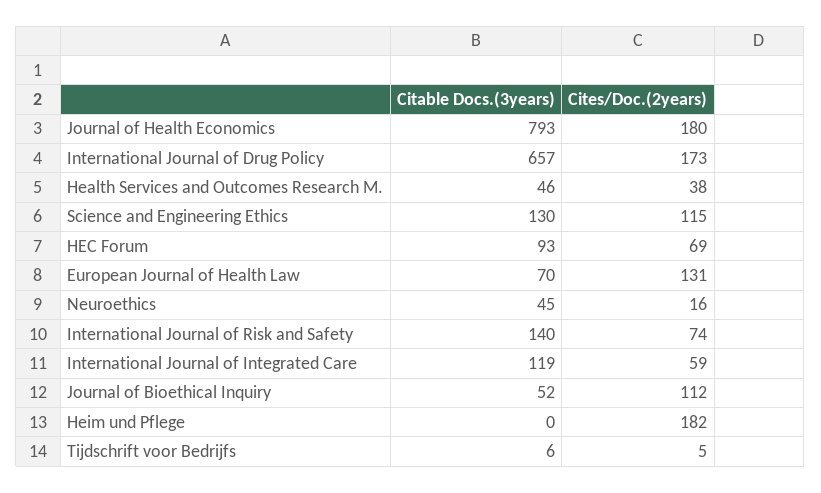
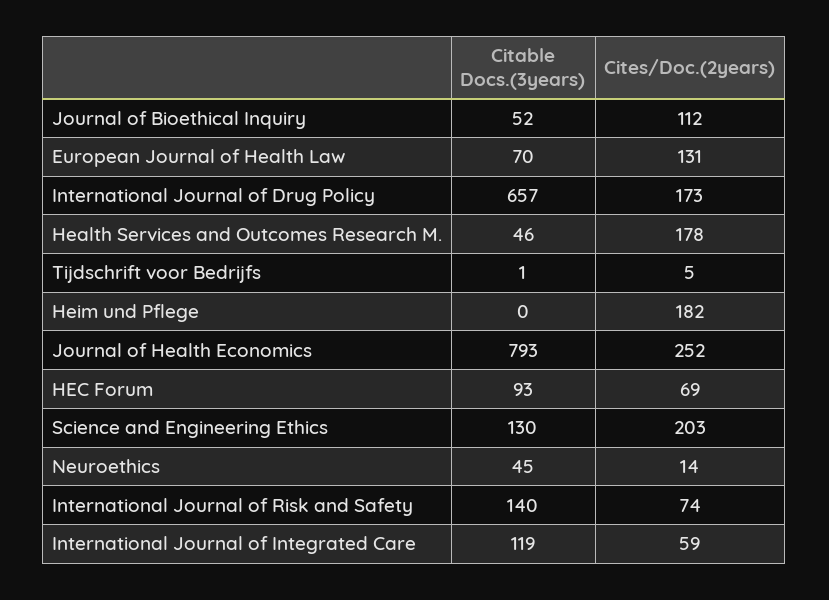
  {
    "Citable Docs.(3years)": {
      "Journal of Health Economics": 793,
      "International Journal of Drug Policy": 657,
      "Health Services and Outcomes Research M.": 46,
      "Science and Engineering Ethics": 130,
      "HEC Forum": 93,
      "European Journal of Health Law": 70,
      "Neuroethics": 45,
      "International Journal of Risk and Safety": 140,
      "International Journal of Integrated Care": 119,
      "Journal of Bioethical Inquiry": 52,
      "Heim und Pflege": 0,
-     "Tijdschrift voor Bedrijfs": 6
+     "Tijdschrift voor Bedrijfs": 1
    },
    "Cites/Doc.(2years)": {
-     "Journal of Health Economics": 180,
+     "Journal of Health Economics": 252,
      "International Journal of Drug Policy": 173,
-     "Health Services and Outcomes Research M.": 38,
+     "Health Services and Outcomes Research M.": 178,
-     "Science and Engineering Ethics": 115,
+     "Science and Engineering Ethics": 203,
      "HEC Forum": 69,
      "European Journal of Health Law": 131,
-     "Neuroethics": 16,
+     "Neuroethics": 14,
      "International Journal of Risk and Safety": 74,
      "International Journal of Integrated Care": 59,
      "Journal of Bioethical Inquiry": 112,
      "Heim und Pflege": 182,
      "Tijdschrift voor Bedrijfs": 5
    }
  }

